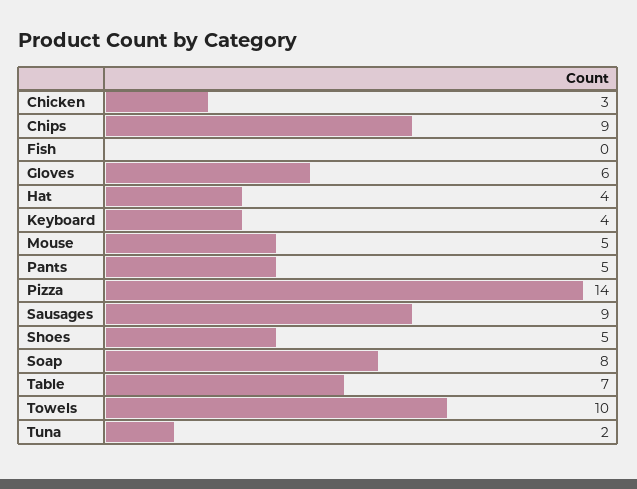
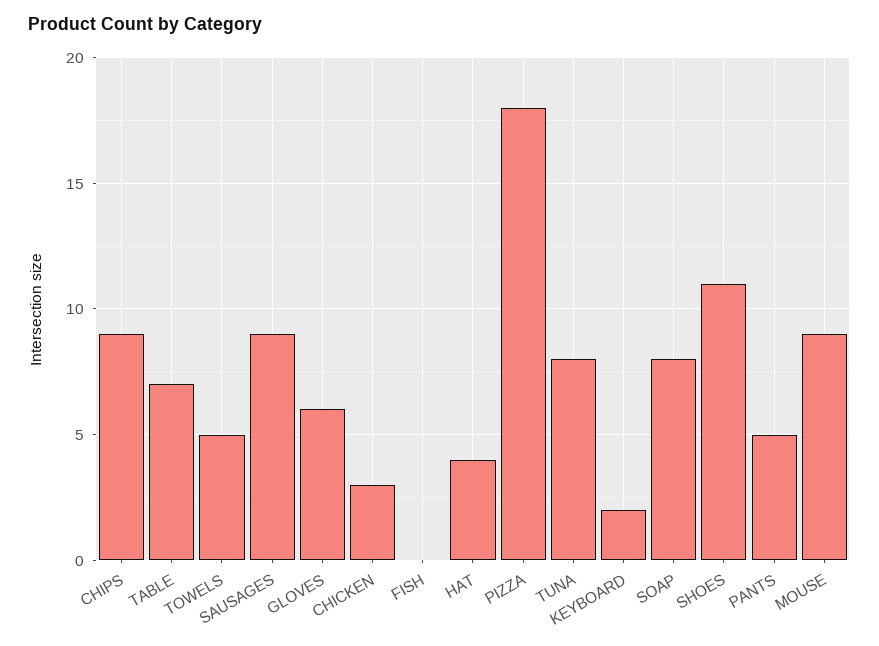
  {
    "Chicken": 3,
    "Chips": 9,
    "Fish": 0,
    "Gloves": 6,
    "Hat": 4,
-   "Keyboard": 4,
+   "Keyboard": 2,
-   "Mouse": 5,
+   "Mouse": 9,
    "Pants": 5,
-   "Pizza": 14,
+   "Pizza": 18,
    "Sausages": 9,
-   "Shoes": 5,
+   "Shoes": 11,
    "Soap": 8,
    "Table": 7,
-   "Towels": 10,
+   "Towels": 5,
-   "Tuna": 2
+   "Tuna": 8
  }

